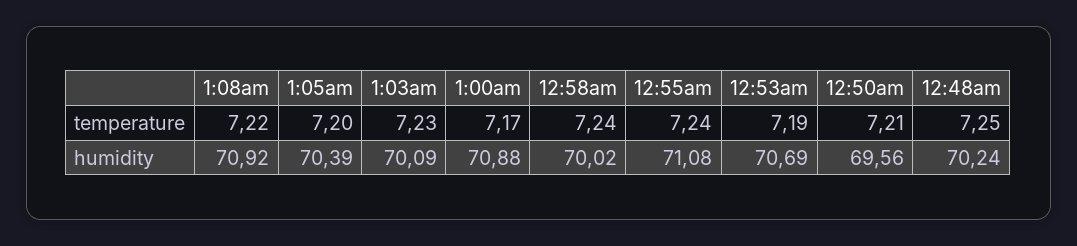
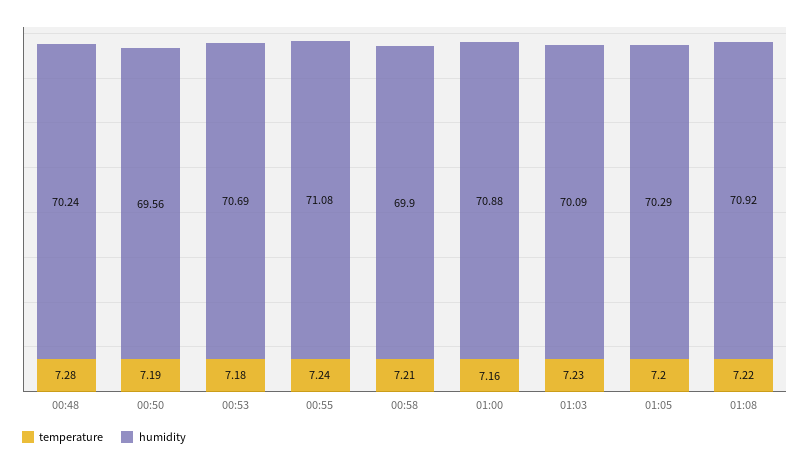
  {
    "temperature": {
      "1:08am": 7.22,
      "1:05am": 7.2,
      "1:03am": 7.23,
-     "1:00am": 7.17,
+     "1:00am": 7.16,
-     "12:58am": 7.24,
+     "12:58am": 7.21,
      "12:55am": 7.24,
-     "12:53am": 7.19,
+     "12:53am": 7.18,
-     "12:50am": 7.21,
+     "12:50am": 7.19,
-     "12:48am": 7.25
+     "12:48am": 7.28
    },
    "humidity": {
      "1:08am": 70.92,
-     "1:05am": 70.39,
+     "1:05am": 70.29,
      "1:03am": 70.09,
      "1:00am": 70.88,
-     "12:58am": 70.02,
+     "12:58am": 69.9,
      "12:55am": 71.08,
      "12:53am": 70.69,
      "12:50am": 69.56,
      "12:48am": 70.24
    }
  }

